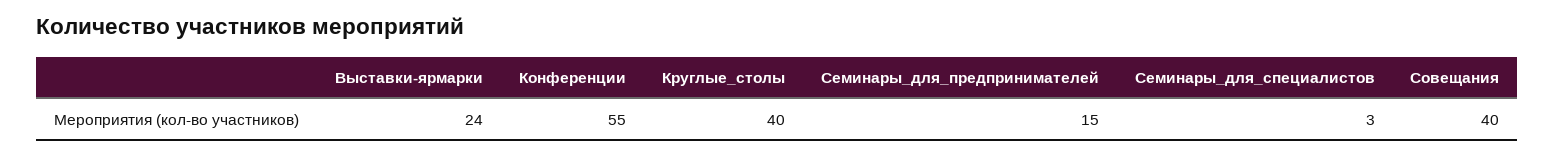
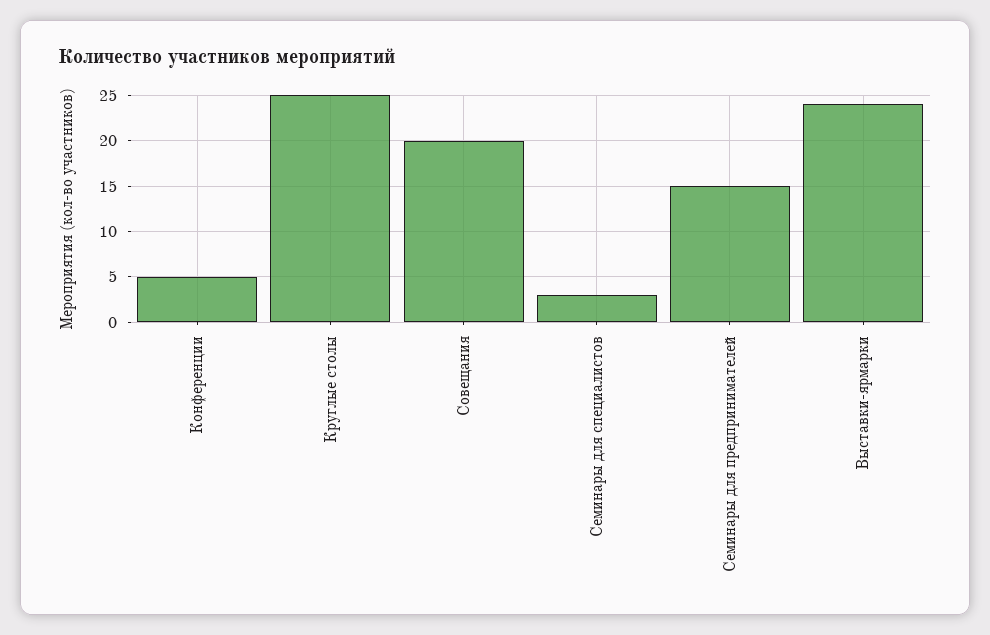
  {
    "Выставки-ярмарки": 24,
-   "Конференции": 55,
+   "Конференции": 5,
-   "Круглые_столы": 40,
+   "Круглые_столы": 25,
    "Семинары_для_предпринимателей": 15,
    "Семинары_для_специалистов": 3,
-   "Совещания": 40
+   "Совещания": 20
  }

